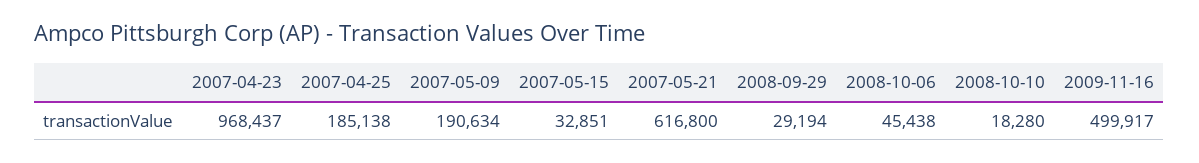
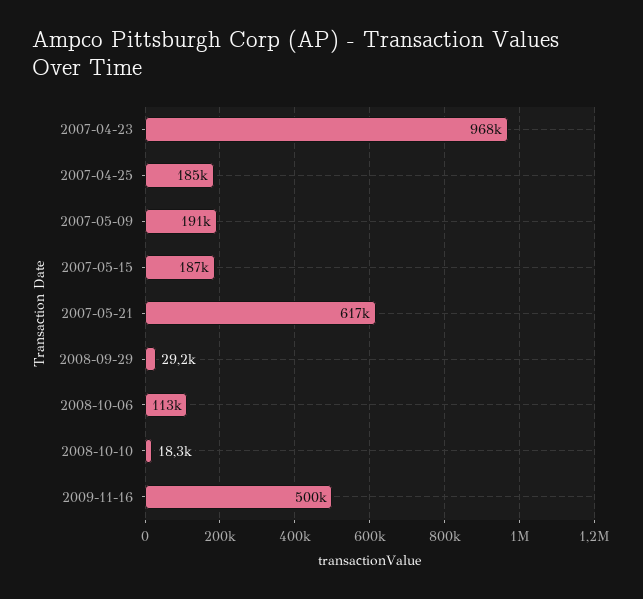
  {
    "2007-04-23": 968437,
    "2007-04-25": 185138,
    "2007-05-09": 190634,
-   "2007-05-15": 32851,
+   "2007-05-15": 187000,
    "2007-05-21": 616800,
    "2008-09-29": 29194,
-   "2008-10-06": 45438,
+   "2008-10-06": 113000,
    "2008-10-10": 18280,
    "2009-11-16": 499917
  }

